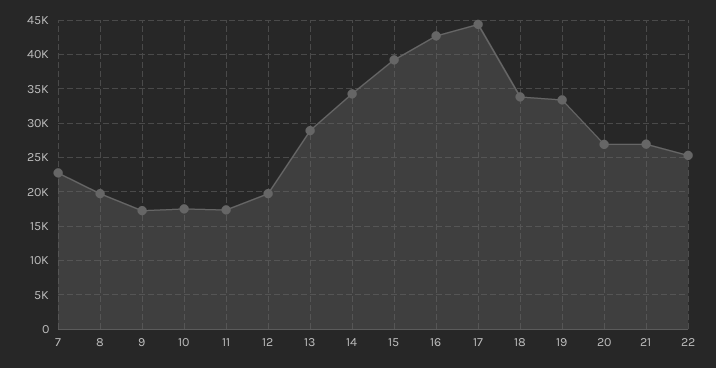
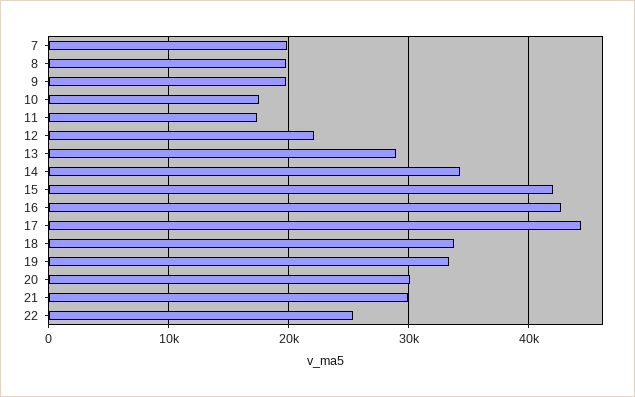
  {
-   "7": 23000,
+   "7": 20000,
    "8": 20000,
-   "9": 17000,
+   "9": 20000,
    "10": 18000,
    "11": 17000,
-   "12": 20000,
+   "12": 22000,
    "13": 29000,
    "14": 34000,
-   "15": 39000,
+   "15": 42000,
    "16": 43000,
    "17": 44000,
    "18": 34000,
    "19": 33000,
-   "20": 27000,
+   "20": 30000,
-   "21": 27000,
+   "21": 30000,
    "22": 25000
  }

